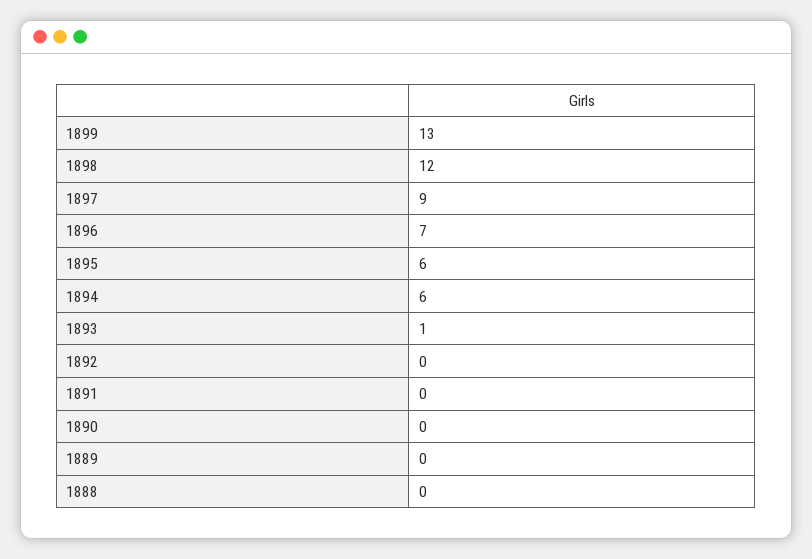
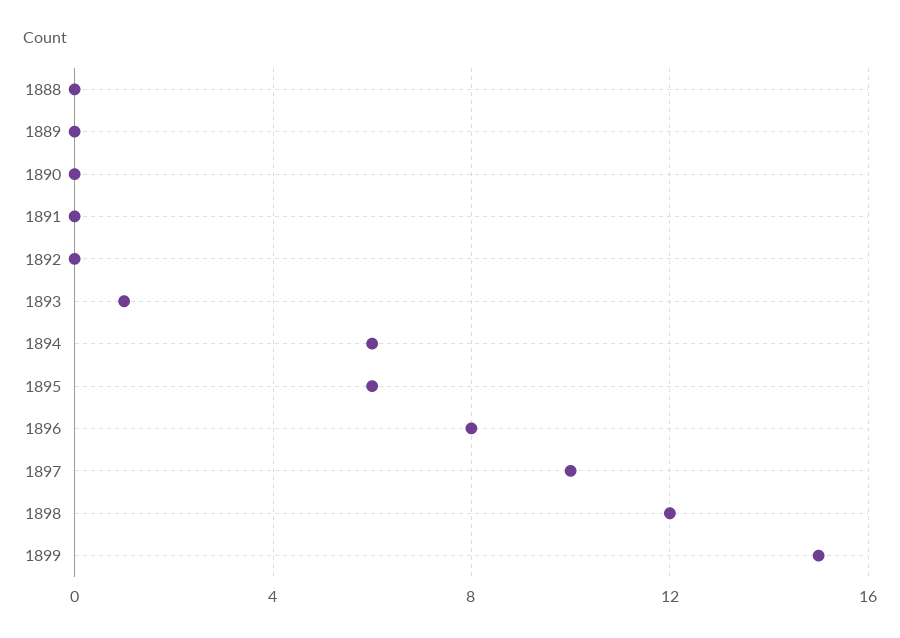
  {
-   "1899": 13,
+   "1899": 15,
    "1898": 12,
-   "1897": 9,
+   "1897": 10,
-   "1896": 7,
+   "1896": 8,
    "1895": 6,
    "1894": 6,
    "1893": 1,
    "1892": 0,
    "1891": 0,
    "1890": 0,
    "1889": 0,
    "1888": 0
  }

